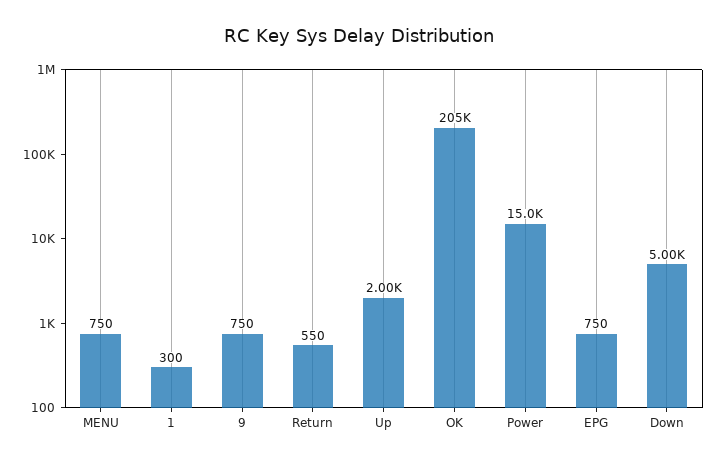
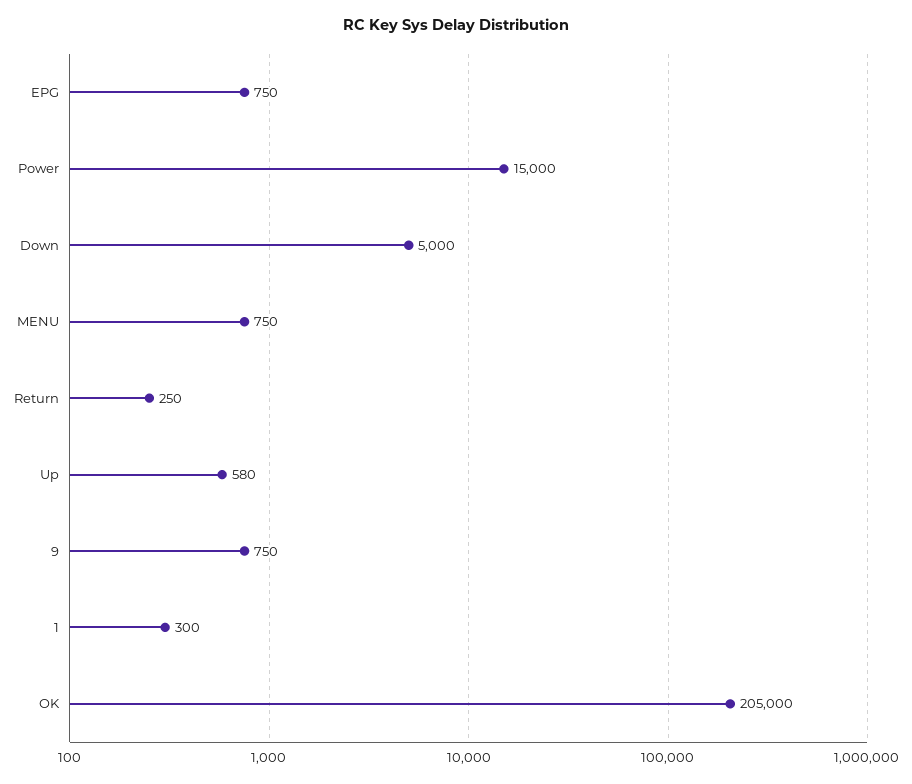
  {
    "MENU": 750,
    "1": 300,
    "9": 750,
-   "Return": 550,
+   "Return": 250,
-   "Up": 2000,
+   "Up": 580,
    "OK": 205000,
    "Power": 15000,
    "EPG": 750,
    "Down": 5000
  }

